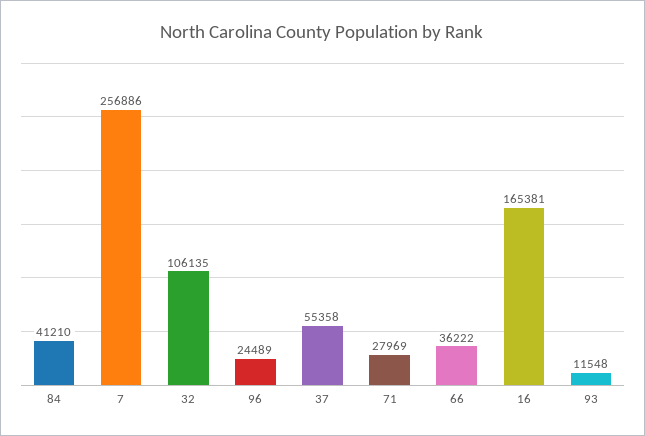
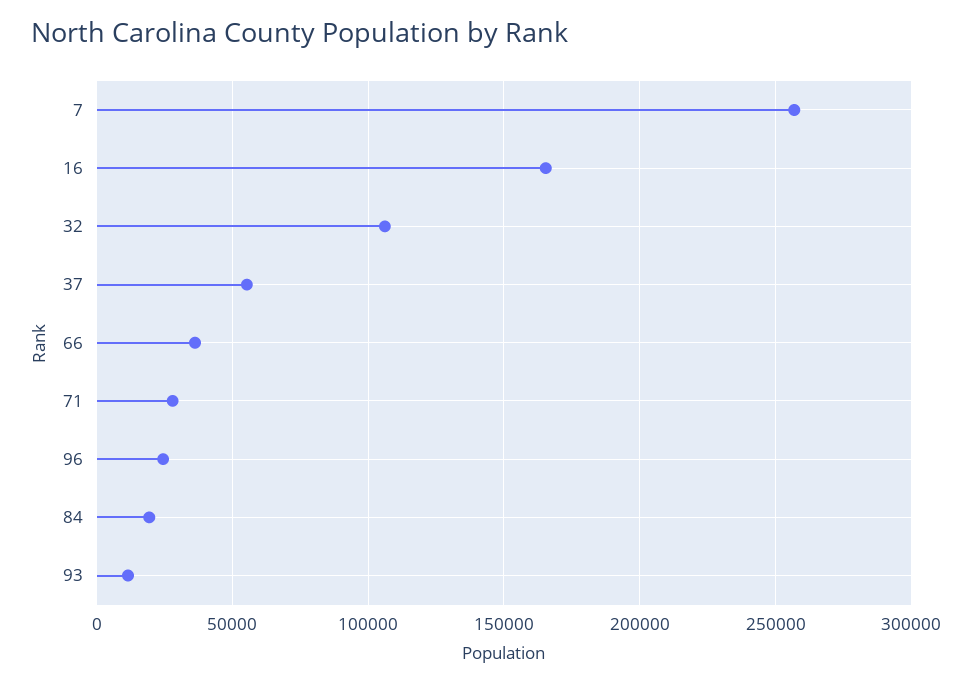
  {
-   "84": 41210,
+   "84": 20000,
    "7": 256886,
    "32": 106135,
    "96": 24489,
    "37": 55358,
    "71": 27969,
    "66": 36222,
    "16": 165381,
    "93": 11548
  }

